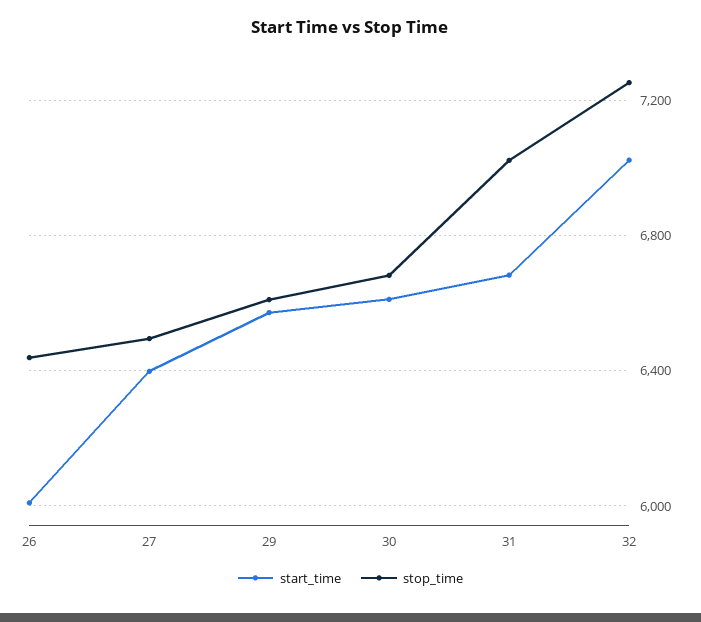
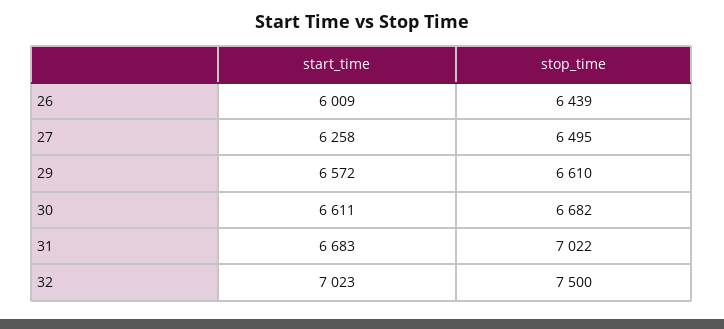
  {
    "start_time": {
      "26": 6009,
-     "27": 6400,
+     "27": 6258,
      "29": 6572,
      "30": 6611,
      "31": 6683,
      "32": 7023
    },
    "stop_time": {
      "26": 6439,
      "27": 6495,
      "29": 6610,
      "30": 6682,
      "31": 7022,
-     "32": 7250
+     "32": 7500
    }
  }

